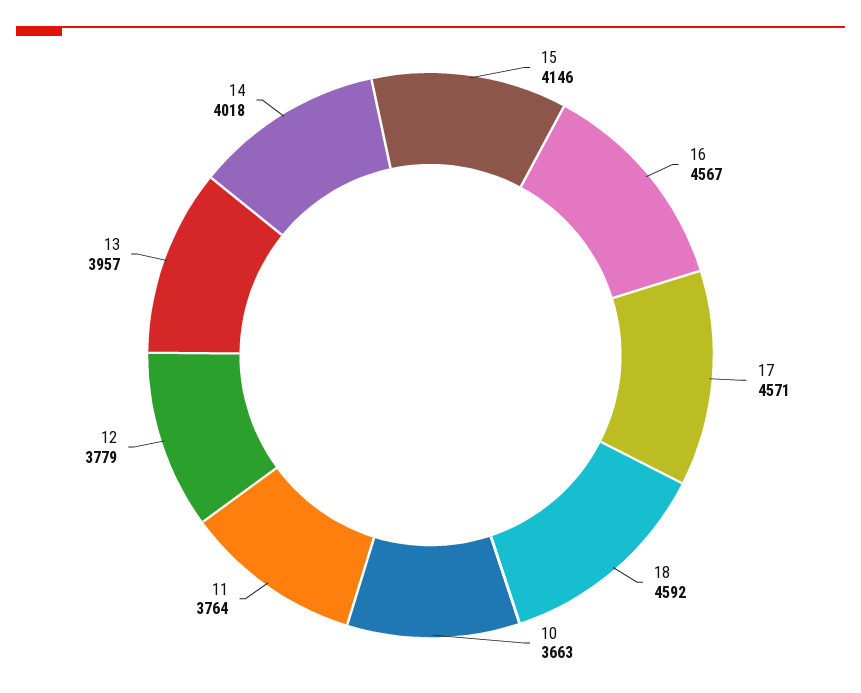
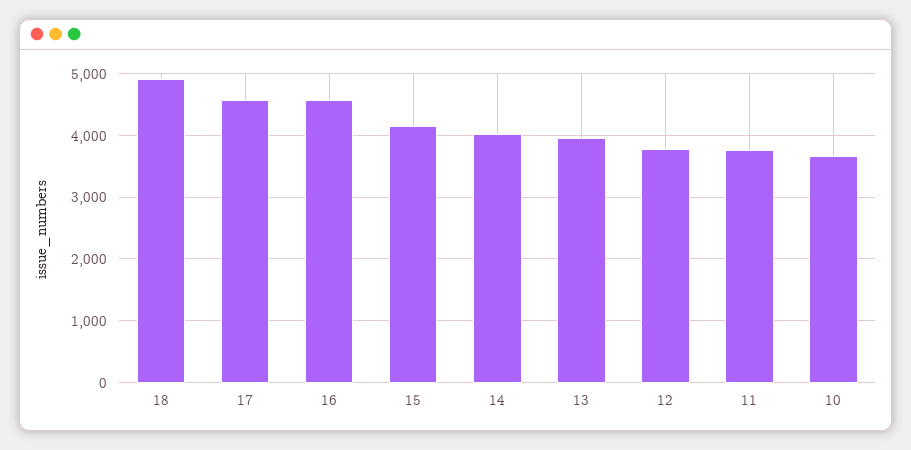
  {
    "15": 4146,
    "16": 4567,
    "17": 4571,
-   "18": 4592,
+   "18": 4900,
    "10": 3663,
    "11": 3764,
    "12": 3779,
    "13": 3957,
    "14": 4018
  }

